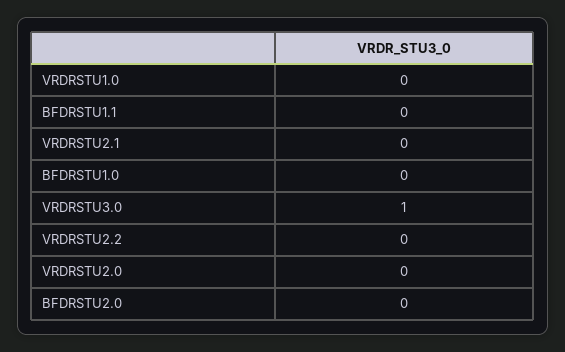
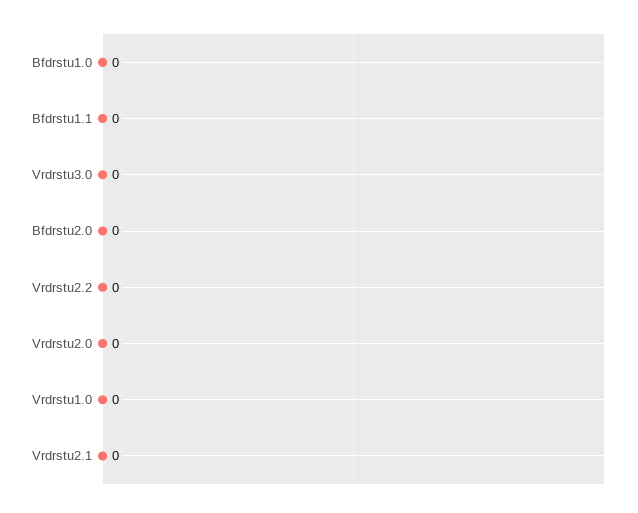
  {
    "VRDRSTU1.0": 0,
    "BFDRSTU1.1": 0,
    "VRDRSTU2.1": 0,
    "BFDRSTU1.0": 0,
-   "VRDRSTU3.0": 1,
+   "VRDRSTU3.0": 0,
    "VRDRSTU2.2": 0,
    "VRDRSTU2.0": 0,
    "BFDRSTU2.0": 0
  }

